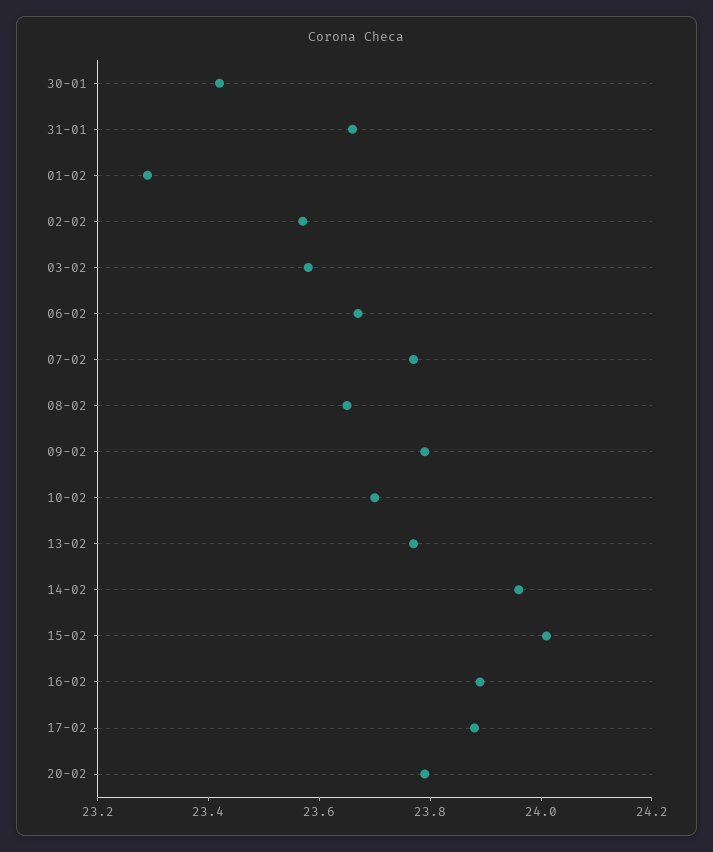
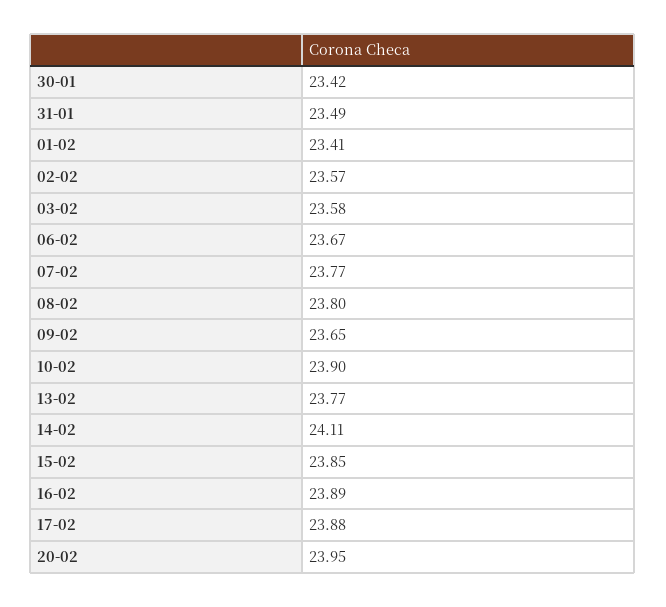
  {
    "30-01": 23.42,
-   "31-01": 23.65,
+   "31-01": 23.49,
-   "01-02": 23.3,
+   "01-02": 23.41,
    "02-02": 23.57,
    "03-02": 23.58,
    "06-02": 23.67,
    "07-02": 23.77,
-   "08-02": 23.65,
+   "08-02": 23.8,
-   "09-02": 23.8,
+   "09-02": 23.65,
-   "10-02": 23.7,
+   "10-02": 23.9,
    "13-02": 23.77,
-   "14-02": 23.95,
+   "14-02": 24.11,
-   "15-02": 24,
+   "15-02": 23.85,
    "16-02": 23.89,
    "17-02": 23.88,
-   "20-02": 23.8
+   "20-02": 23.95
  }

